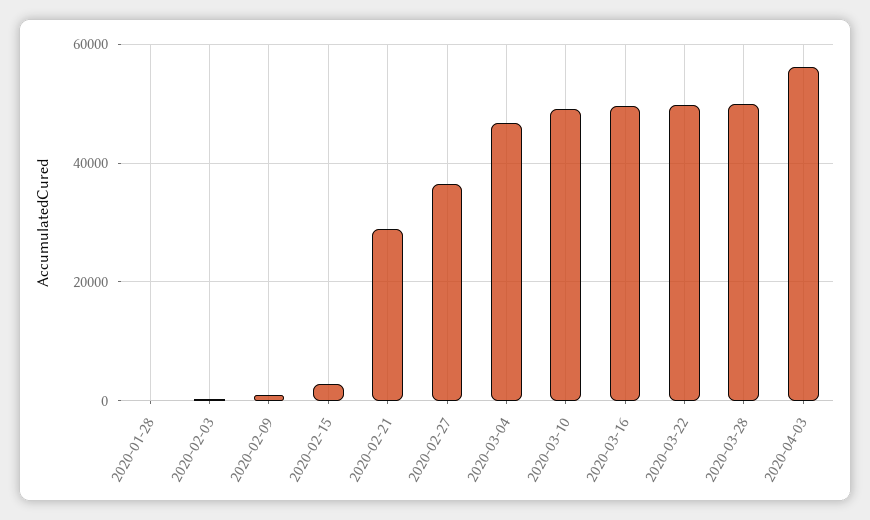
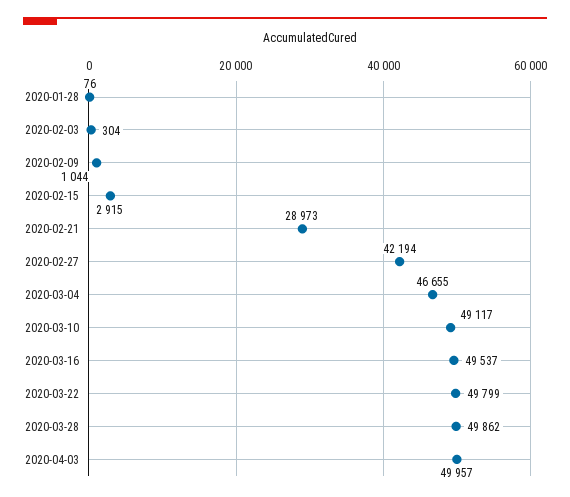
  {
    "2020-01-28": 76,
    "2020-02-03": 304,
    "2020-02-09": 1044,
    "2020-02-15": 2915,
    "2020-02-21": 28973,
-   "2020-02-27": 36000,
+   "2020-02-27": 42194,
    "2020-03-04": 46655,
    "2020-03-10": 49117,
    "2020-03-16": 49537,
    "2020-03-22": 49799,
    "2020-03-28": 49862,
-   "2020-04-03": 56000
+   "2020-04-03": 49957
  }

